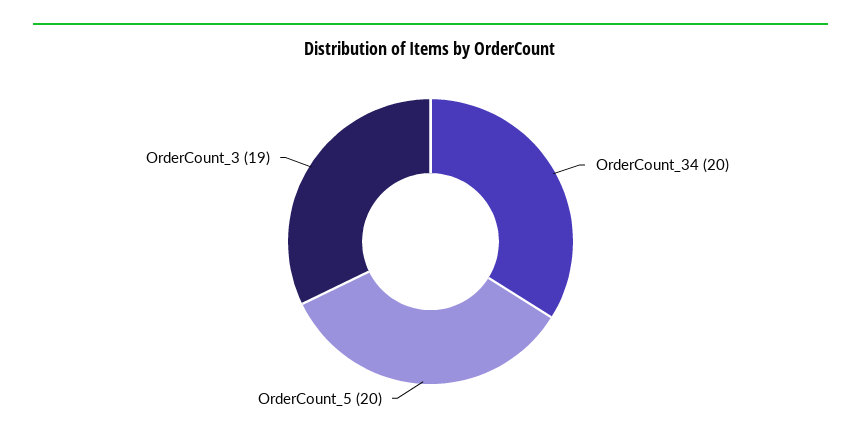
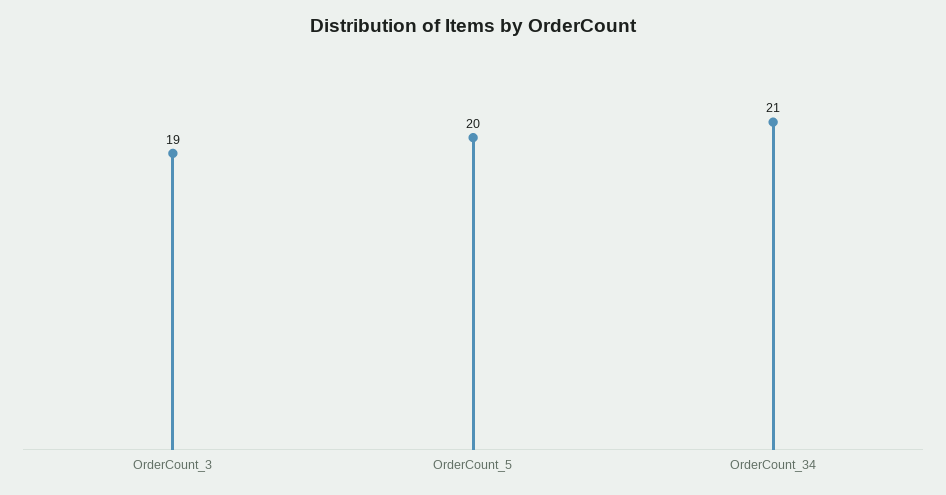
  {
-   "OrderCount_34": 20,
+   "OrderCount_34": 21,
    "OrderCount_5": 20,
    "OrderCount_3": 19
  }

